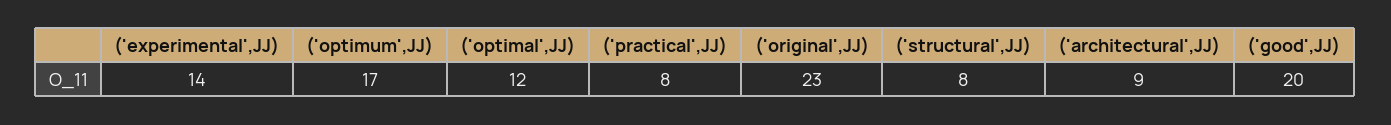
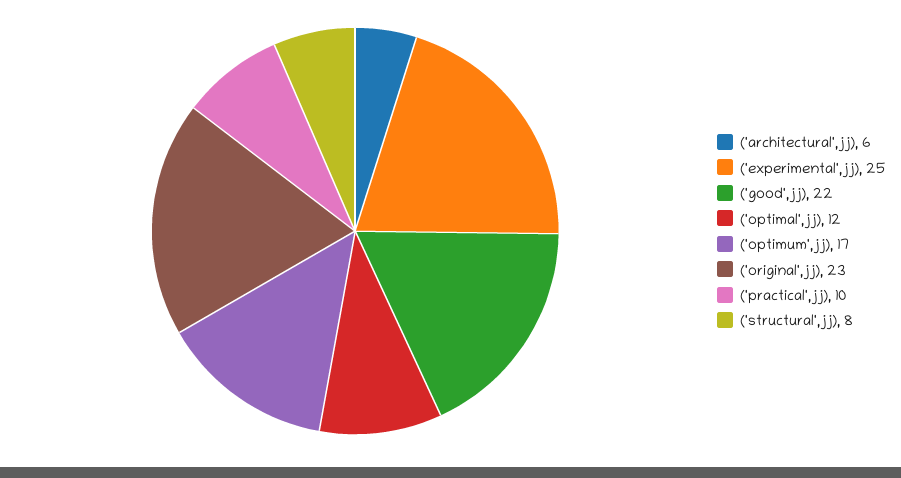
  {
-   "('experimental',JJ)": 14,
+   "('experimental',JJ)": 25,
    "('optimum',JJ)": 17,
    "('optimal',JJ)": 12,
-   "('practical',JJ)": 8,
+   "('practical',JJ)": 10,
    "('original',JJ)": 23,
    "('structural',JJ)": 8,
-   "('architectural',JJ)": 9,
+   "('architectural',JJ)": 6,
-   "('good',JJ)": 20
+   "('good',JJ)": 22
  }

